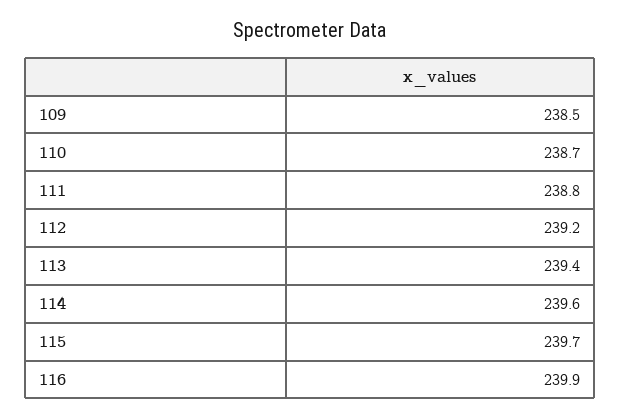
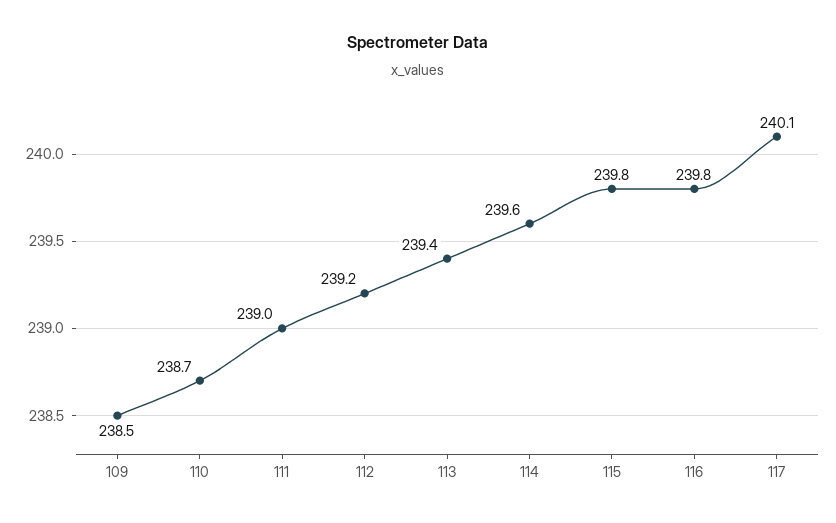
  {
    "109": 238.5,
    "110": 238.7,
-   "111": 238.8,
+   "111": 239,
    "112": 239.2,
    "113": 239.4,
    "114": 239.6,
-   "115": 239.7,
+   "115": 239.8,
-   "116": 239.9
+   "116": 239.8,
+   "117": 240.1
  }

